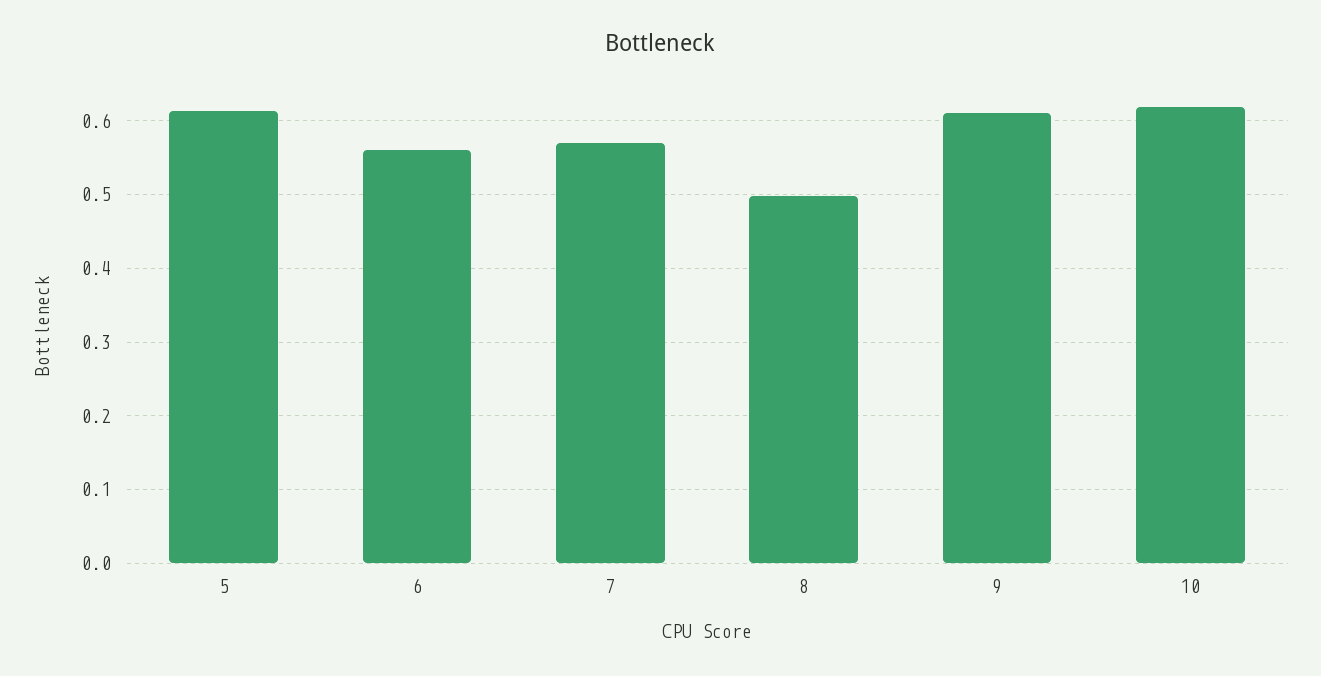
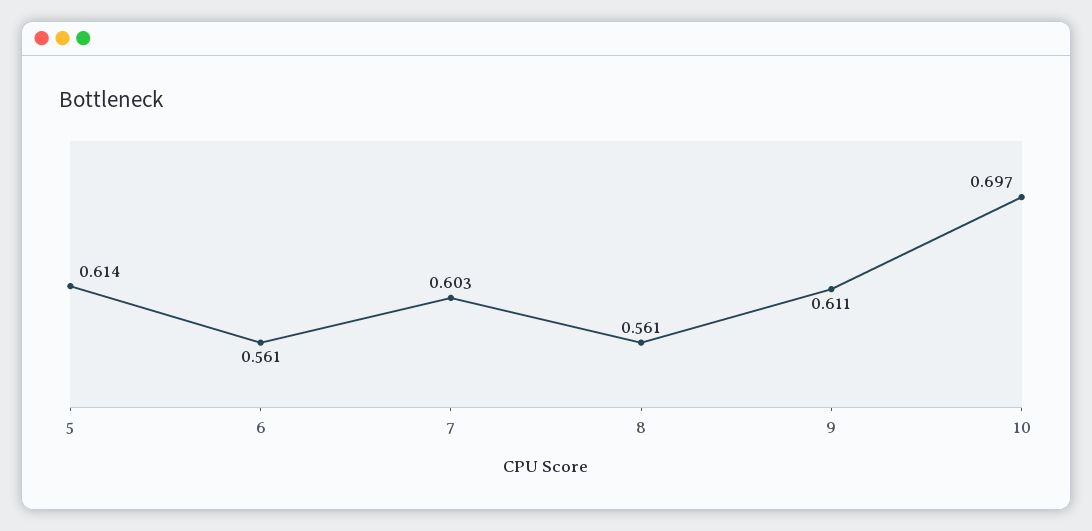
  {
    "5": 0.614,
    "6": 0.561,
-   "7": 0.57,
+   "7": 0.603,
-   "8": 0.5,
+   "8": 0.561,
    "9": 0.611,
-   "10": 0.62
+   "10": 0.697
  }

